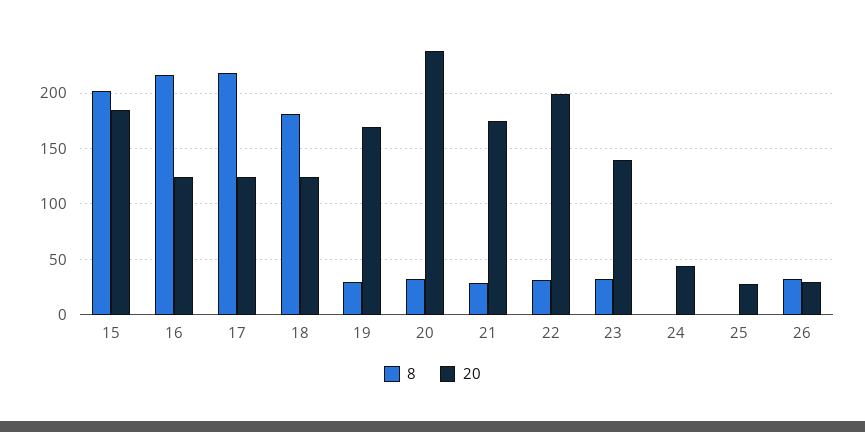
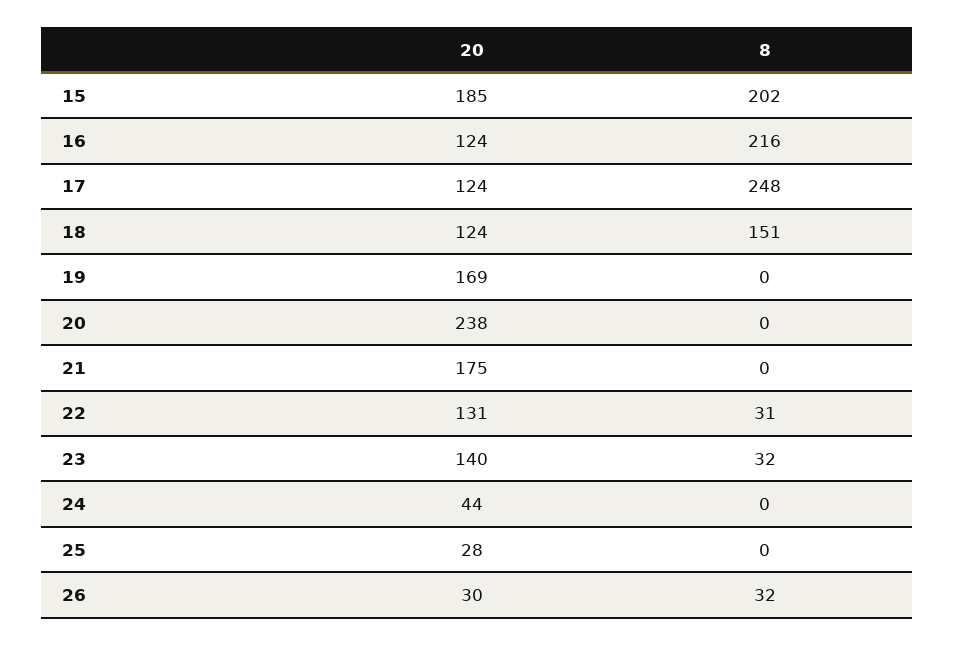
  {
    "8": {
      "15": 202,
      "16": 216,
-     "17": 220,
+     "17": 248,
-     "18": 180,
+     "18": 151,
-     "19": 30,
+     "19": 0,
-     "20": 30,
+     "20": 0,
-     "21": 30,
+     "21": 0,
      "22": 31,
      "23": 32,
      "24": 0,
      "25": 0,
      "26": 32
    },
    "20": {
      "15": 185,
      "16": 124,
      "17": 124,
      "18": 124,
      "19": 169,
      "20": 238,
      "21": 175,
-     "22": 200,
+     "22": 131,
      "23": 140,
      "24": 44,
      "25": 28,
      "26": 30
    }
  }

